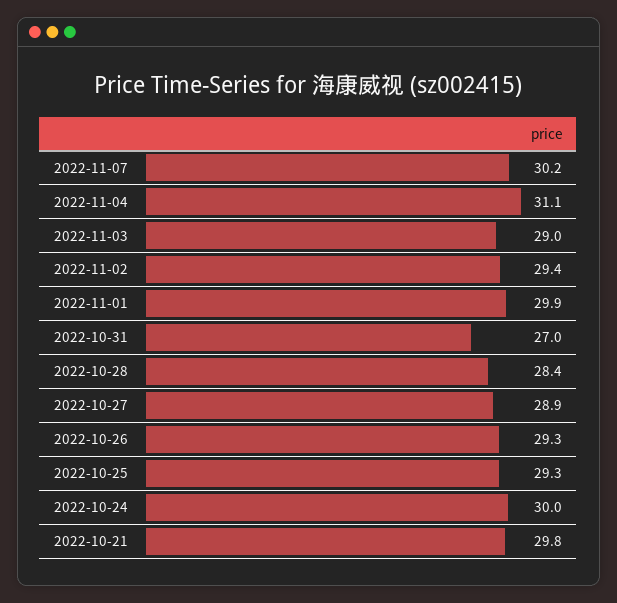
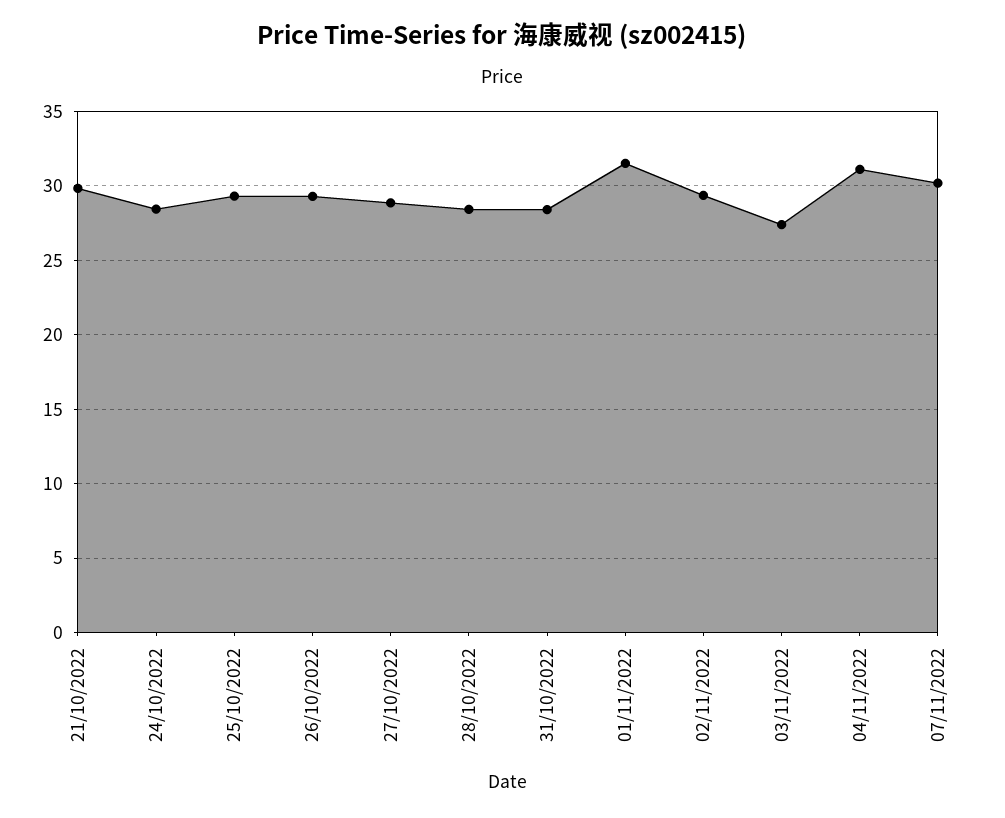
  {
    "2022-11-07": 30.2,
    "2022-11-04": 31.1,
-   "2022-11-03": 29,
+   "2022-11-03": 27.5,
    "2022-11-02": 29.4,
-   "2022-11-01": 29.9,
+   "2022-11-01": 31.5,
-   "2022-10-31": 27,
+   "2022-10-31": 28.5,
    "2022-10-28": 28.4,
    "2022-10-27": 28.9,
    "2022-10-26": 29.3,
    "2022-10-25": 29.3,
-   "2022-10-24": 30,
+   "2022-10-24": 28.5,
    "2022-10-21": 29.8
  }

